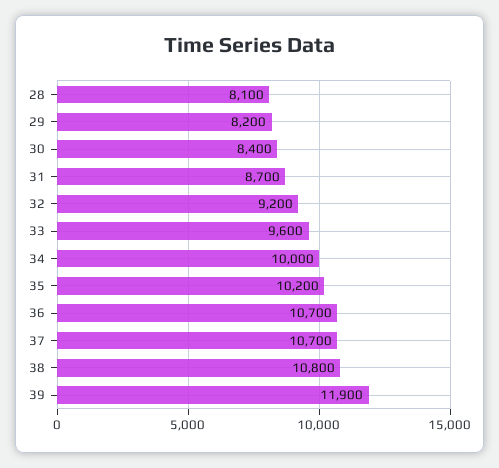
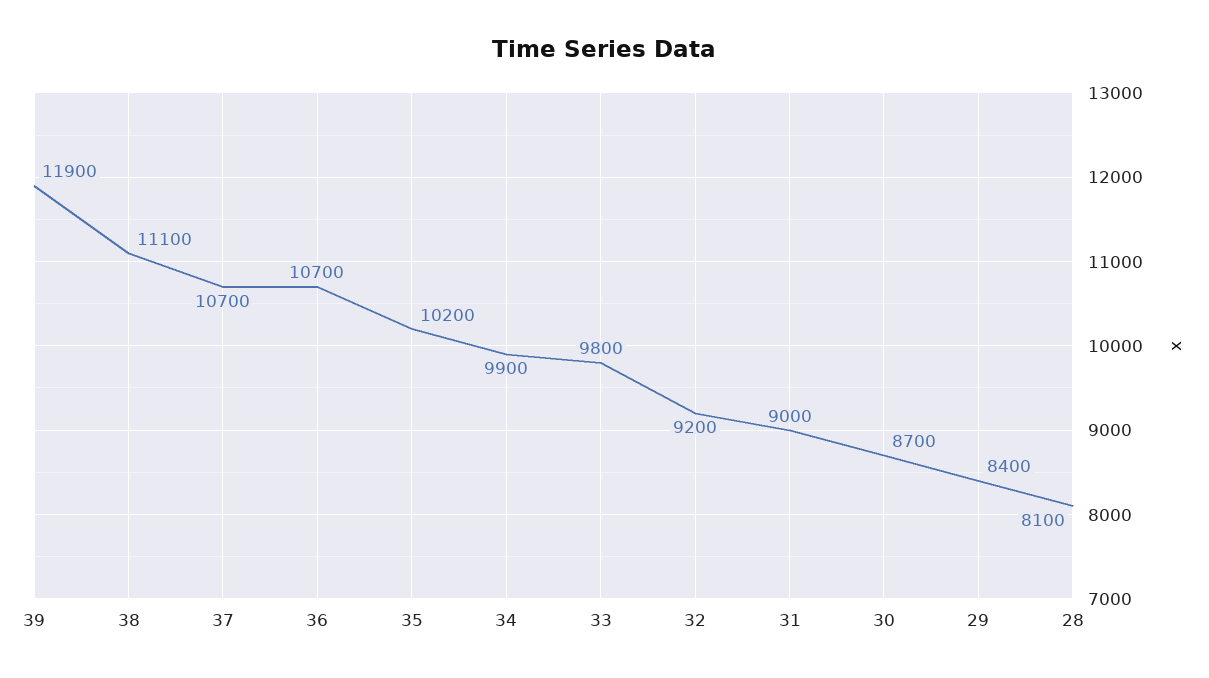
  {
    "28": 8100,
-   "29": 8200,
+   "29": 8400,
-   "30": 8400,
+   "30": 8700,
-   "31": 8700,
+   "31": 9000,
    "32": 9200,
-   "33": 9600,
+   "33": 9800,
-   "34": 10000,
+   "34": 9900,
    "35": 10200,
    "36": 10700,
    "37": 10700,
-   "38": 10800,
+   "38": 11100,
    "39": 11900
  }

